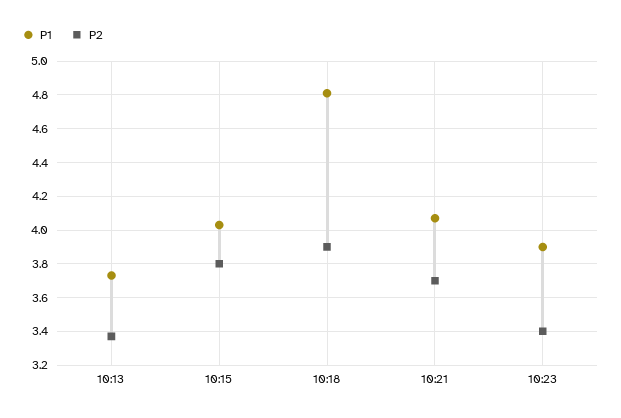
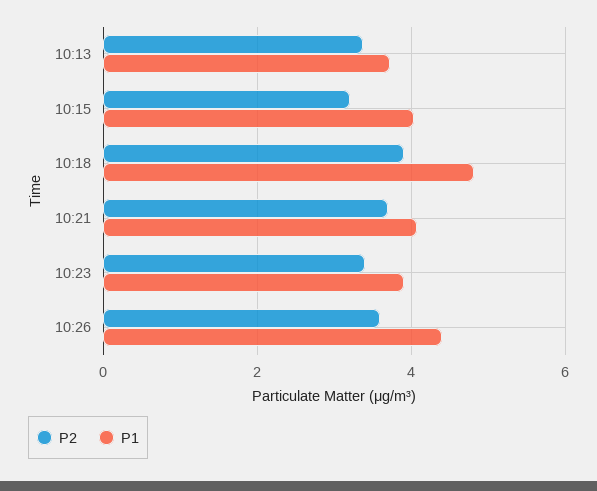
  {
    "P1": {
      "10:13": 3.75,
      "10:15": 4.05,
      "10:18": 4.8,
      "10:21": 4.05,
-     "10:23": 3.9
+     "10:23": 3.9,
+     "10:26": 4.4
    },
    "P2": {
      "10:13": 3.35,
-     "10:15": 3.8,
+     "10:15": 3.2,
      "10:18": 3.9,
      "10:21": 3.7,
-     "10:23": 3.4
+     "10:23": 3.4,
+     "10:26": 3.6
    }
  }

